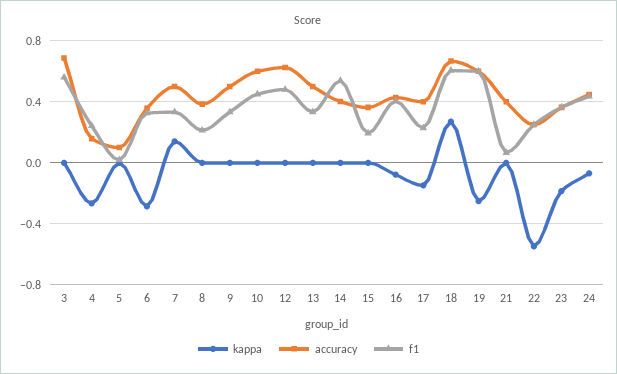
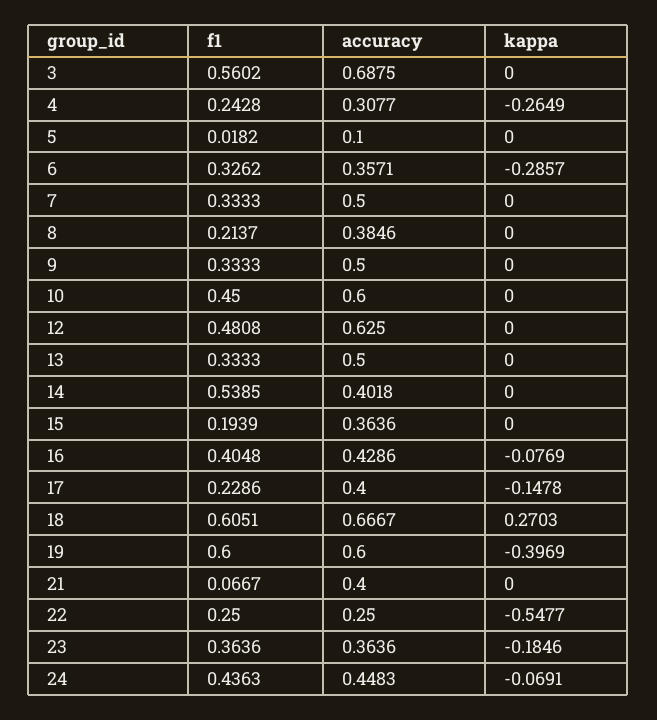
  {
    "kappa": {
      "3": 0,
      "4": -0.2649,
      "5": 0,
      "6": -0.2857,
-     "7": 0.15,
+     "7": 0,
      "8": 0,
      "9": 0,
      "10": 0,
      "12": 0,
      "13": 0,
      "14": 0,
      "15": 0,
      "16": -0.0769,
      "17": -0.1478,
      "18": 0.2703,
-     "19": -0.25,
+     "19": -0.3969,
      "21": 0,
      "22": -0.5477,
      "23": -0.1846,
      "24": -0.0691
    },
    "accuracy": {
      "3": 0.6875,
-     "4": 0.15,
+     "4": 0.3077,
      "5": 0.1,
      "6": 0.3571,
      "7": 0.5,
      "8": 0.3846,
      "9": 0.5,
      "10": 0.6,
      "12": 0.625,
      "13": 0.5,
      "14": 0.4018,
      "15": 0.3636,
      "16": 0.4286,
      "17": 0.4,
      "18": 0.6667,
      "19": 0.6,
      "21": 0.4,
      "22": 0.25,
      "23": 0.3636,
      "24": 0.4483
    },
    "f1": {
      "3": 0.5602,
      "4": 0.2428,
      "5": 0.0182,
      "6": 0.3262,
      "7": 0.3333,
      "8": 0.2137,
      "9": 0.3333,
      "10": 0.45,
      "12": 0.4808,
      "13": 0.3333,
      "14": 0.5385,
      "15": 0.1939,
      "16": 0.4048,
      "17": 0.2286,
      "18": 0.6051,
      "19": 0.6,
      "21": 0.0667,
      "22": 0.25,
      "23": 0.3636,
      "24": 0.4363
    }
  }

